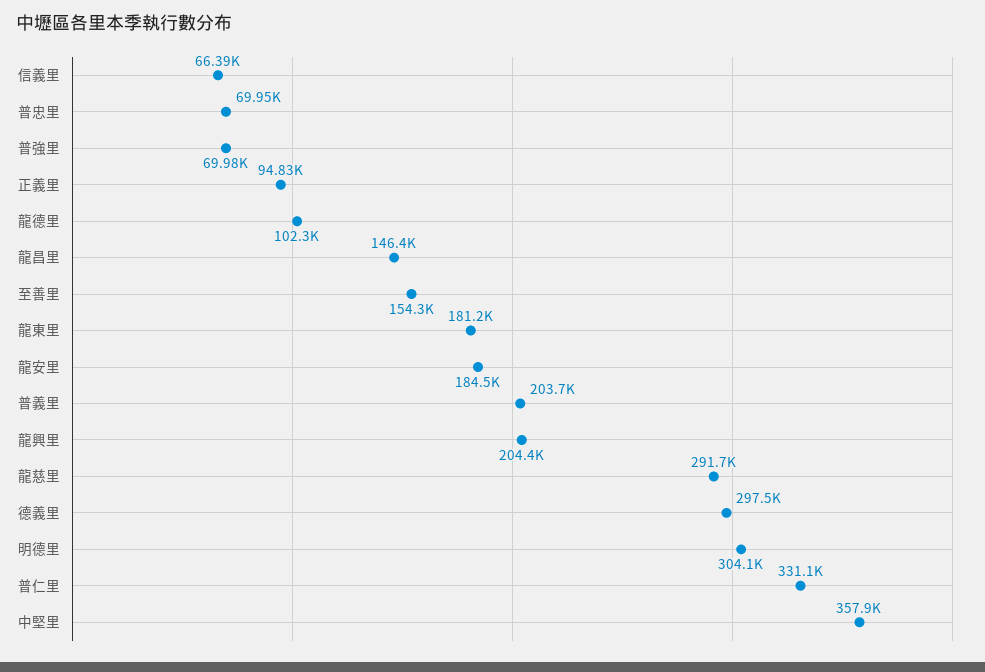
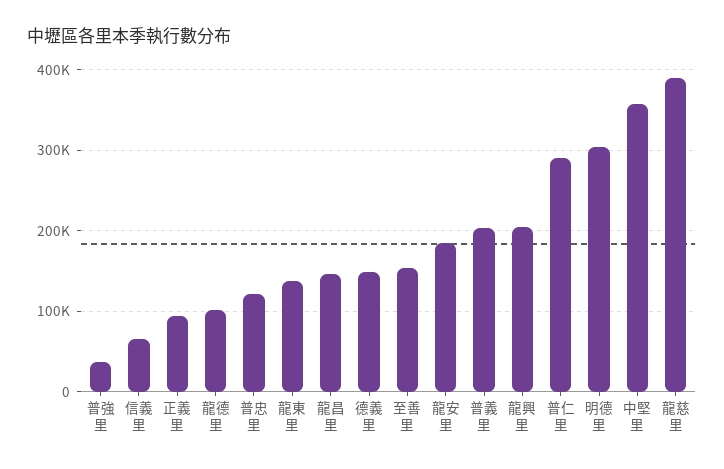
  {
    "信義里": 66390,
-   "普忠里": 69950,
+   "普忠里": 120000,
-   "普強里": 69980,
+   "普強里": 40000,
    "正義里": 94830,
    "龍德里": 102300,
    "龍昌里": 146400,
    "至善里": 154300,
-   "龍東里": 181200,
+   "龍東里": 140000,
    "龍安里": 184500,
    "普義里": 203700,
    "龍興里": 204400,
-   "龍慈里": 291700,
+   "龍慈里": 390000,
-   "德義里": 297500,
+   "德義里": 150000,
    "明德里": 304100,
-   "普仁里": 331100,
+   "普仁里": 290000,
    "中堅里": 357900
  }

